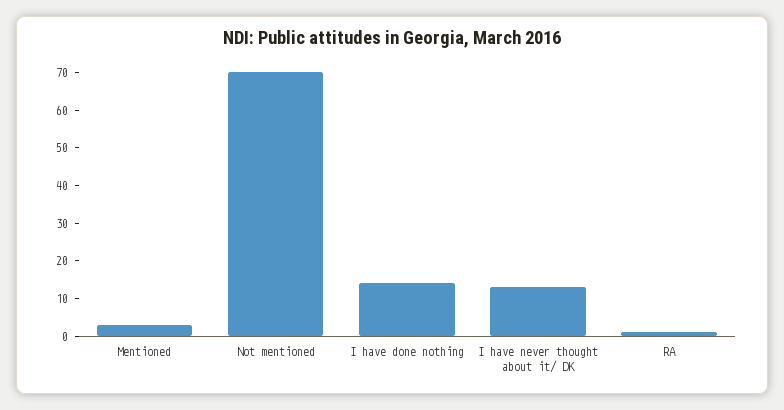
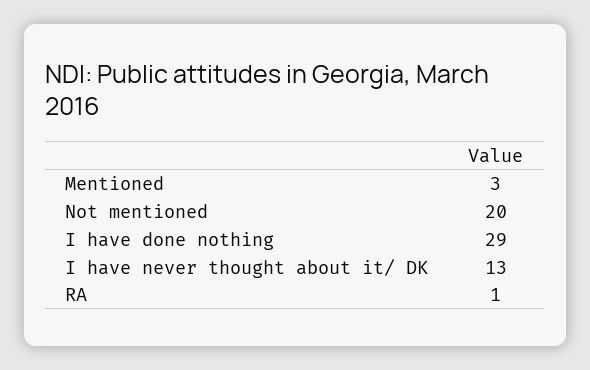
  {
    "Mentioned": 3,
-   "Not mentioned": 70,
+   "Not mentioned": 20,
-   "I have done nothing": 15,
+   "I have done nothing": 29,
    "I have never thought about it/ DK": 13,
    "RA": 1
  }

